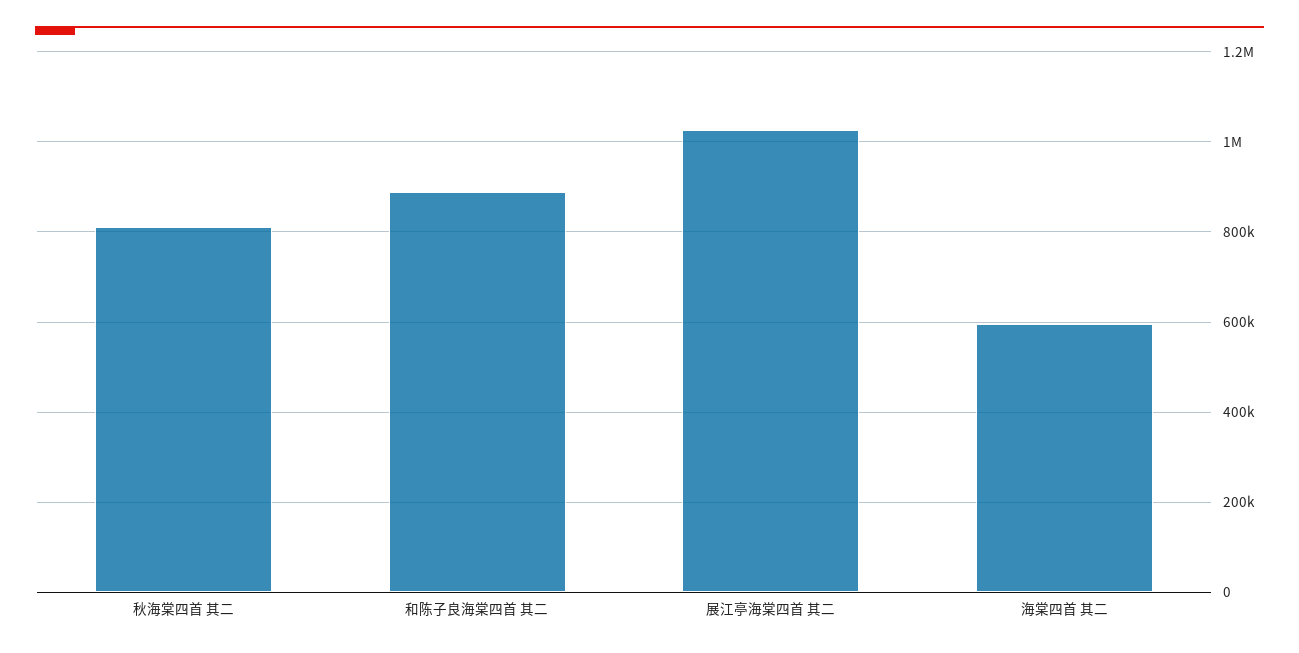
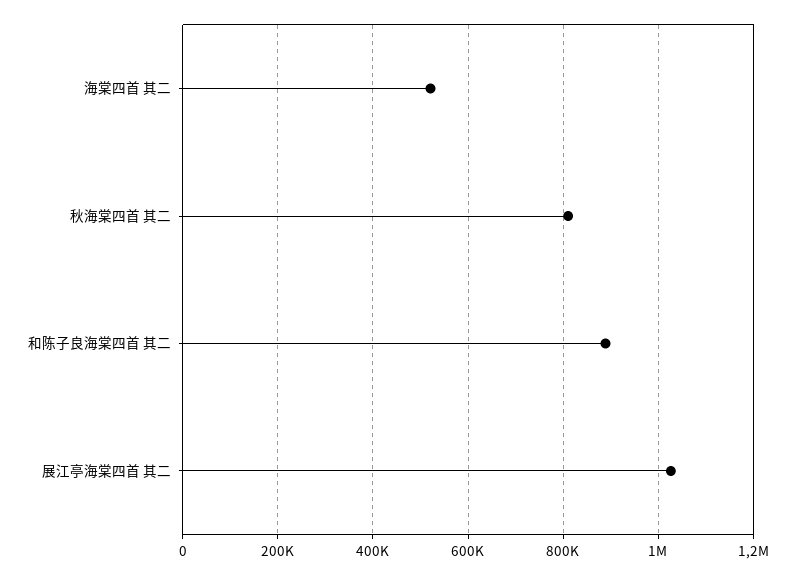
  {
    "秋海棠四首 其二": 820000,
    "和陈子良海棠四首 其二": 880000,
    "展江亭海棠四首 其二": 1020000,
-   "海棠四首 其二": 600000
+   "海棠四首 其二": 520000
  }

